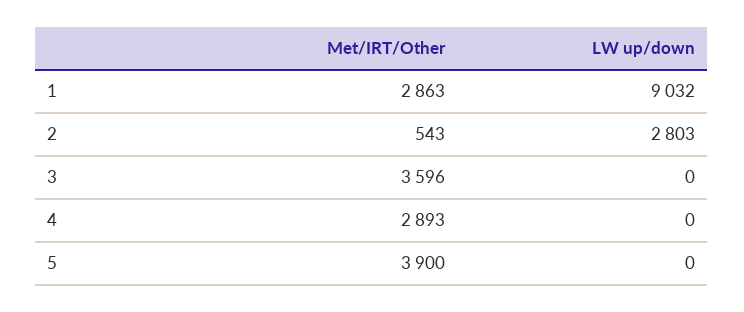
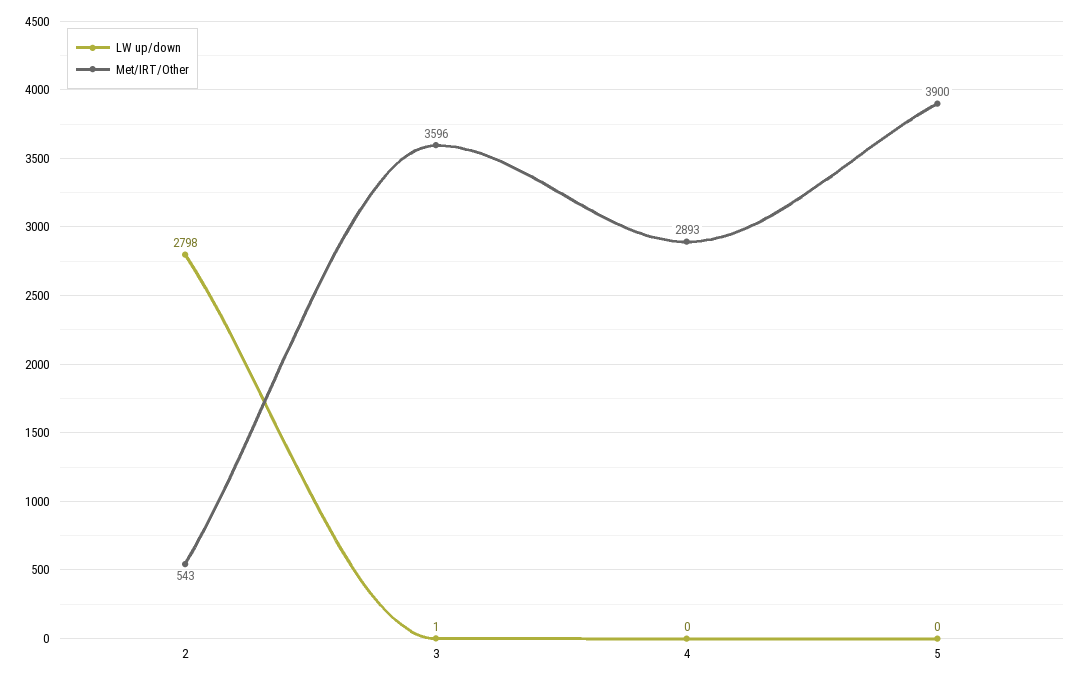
  {
    "Met/IRT/Other": {
-     "1": 2863,
      "2": 543,
      "3": 3596,
      "4": 2893,
      "5": 3900
    },
    "LW up/down": {
-     "1": 9032,
-     "2": 2803,
+     "2": 2798,
-     "3": 0,
+     "3": 1,
      "4": 0,
      "5": 0
    }
  }

